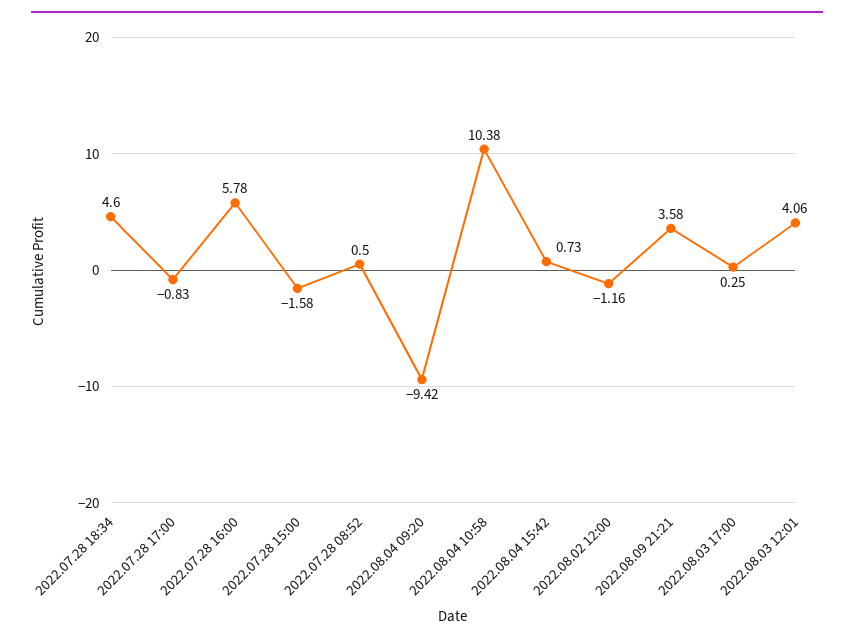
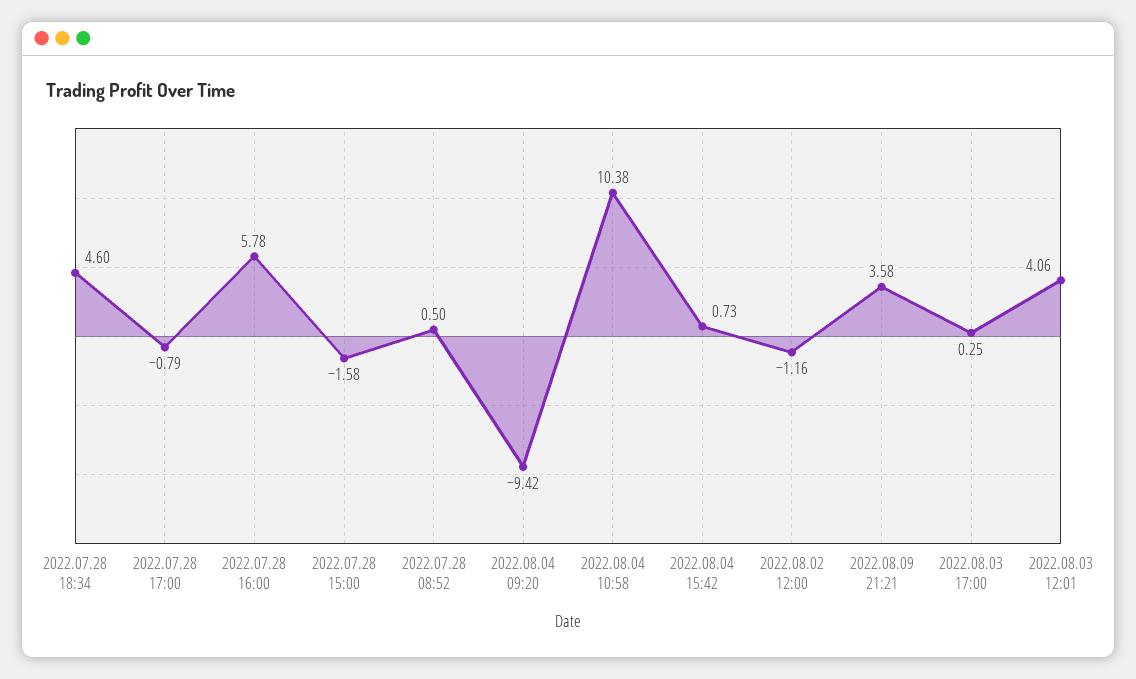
  {
    "2022.07.28 18:34": 4.6,
-   "2022.07.28 17:00": -0.83,
+   "2022.07.28 17:00": -0.79,
    "2022.07.28 16:00": 5.78,
    "2022.07.28 15:00": -1.58,
    "2022.07.28 08:52": 0.5,
    "2022.08.04 09:20": -9.42,
    "2022.08.04 10:58": 10.38,
    "2022.08.04 15:42": 0.73,
    "2022.08.02 12:00": -1.16,
    "2022.08.09 21:21": 3.58,
    "2022.08.03 17:00": 0.25,
    "2022.08.03 12:01": 4.06
  }

